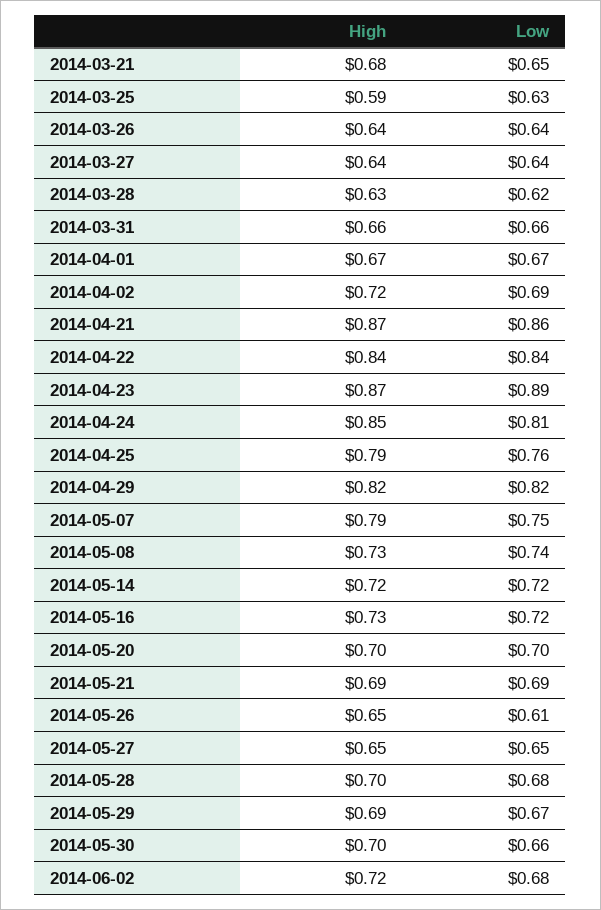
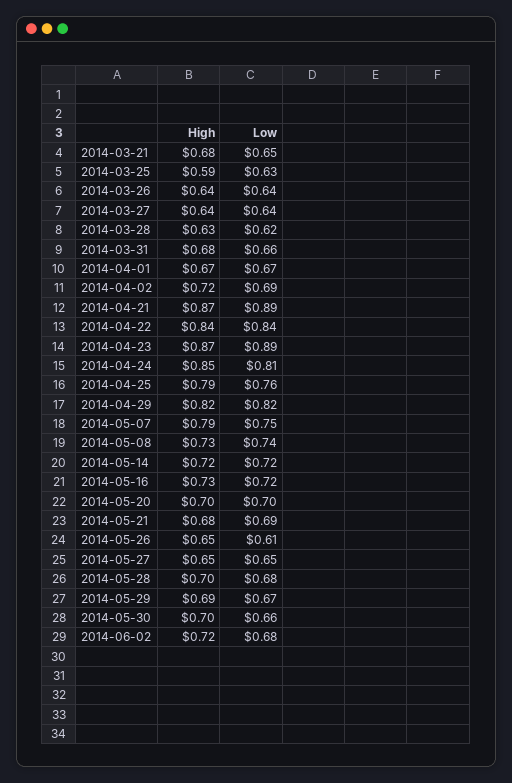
  {
    "High": {
      "2014-03-21": 0.68,
      "2014-03-25": 0.59,
      "2014-03-26": 0.64,
      "2014-03-27": 0.64,
      "2014-03-28": 0.63,
-     "2014-03-31": 0.66,
+     "2014-03-31": 0.68,
      "2014-04-01": 0.67,
      "2014-04-02": 0.72,
      "2014-04-21": 0.87,
      "2014-04-22": 0.84,
      "2014-04-23": 0.87,
      "2014-04-24": 0.85,
      "2014-04-25": 0.79,
      "2014-04-29": 0.82,
      "2014-05-07": 0.79,
      "2014-05-08": 0.73,
      "2014-05-14": 0.72,
      "2014-05-16": 0.73,
      "2014-05-20": 0.7,
-     "2014-05-21": 0.69,
+     "2014-05-21": 0.68,
      "2014-05-26": 0.65,
      "2014-05-27": 0.65,
      "2014-05-28": 0.7,
      "2014-05-29": 0.69,
      "2014-05-30": 0.7,
      "2014-06-02": 0.72
    },
    "Low": {
      "2014-03-21": 0.65,
      "2014-03-25": 0.63,
      "2014-03-26": 0.64,
      "2014-03-27": 0.64,
      "2014-03-28": 0.62,
      "2014-03-31": 0.66,
      "2014-04-01": 0.67,
      "2014-04-02": 0.69,
-     "2014-04-21": 0.86,
+     "2014-04-21": 0.89,
      "2014-04-22": 0.84,
      "2014-04-23": 0.89,
      "2014-04-24": 0.81,
      "2014-04-25": 0.76,
      "2014-04-29": 0.82,
      "2014-05-07": 0.75,
      "2014-05-08": 0.74,
      "2014-05-14": 0.72,
      "2014-05-16": 0.72,
      "2014-05-20": 0.7,
      "2014-05-21": 0.69,
      "2014-05-26": 0.61,
      "2014-05-27": 0.65,
      "2014-05-28": 0.68,
      "2014-05-29": 0.67,
      "2014-05-30": 0.66,
      "2014-06-02": 0.68
    }
  }

